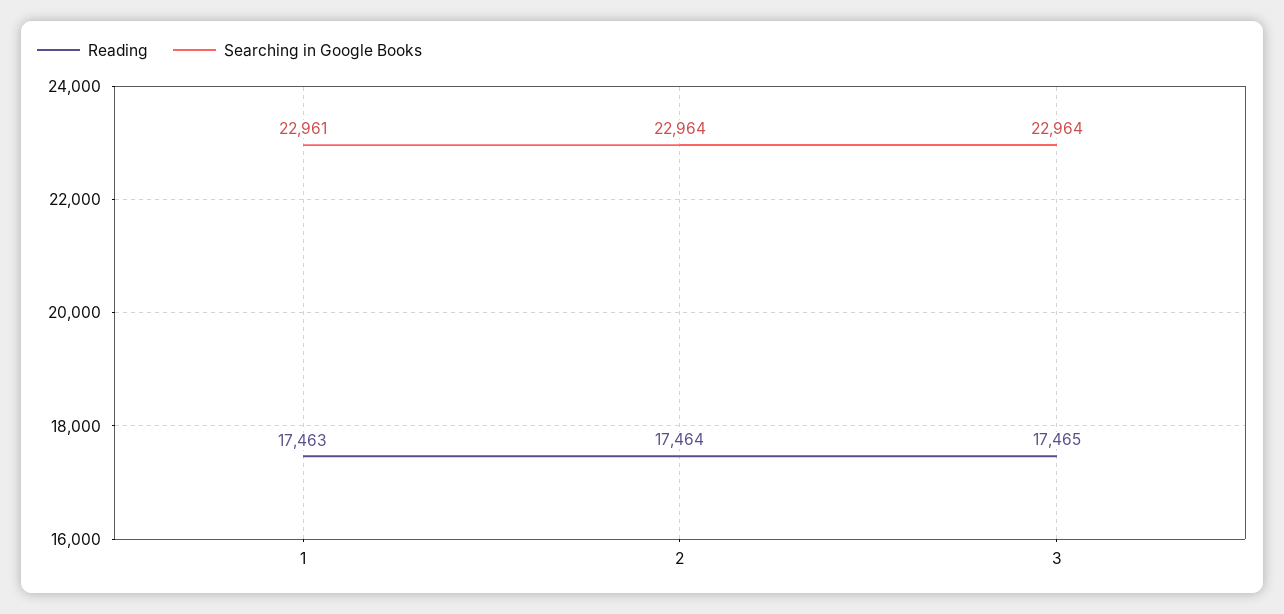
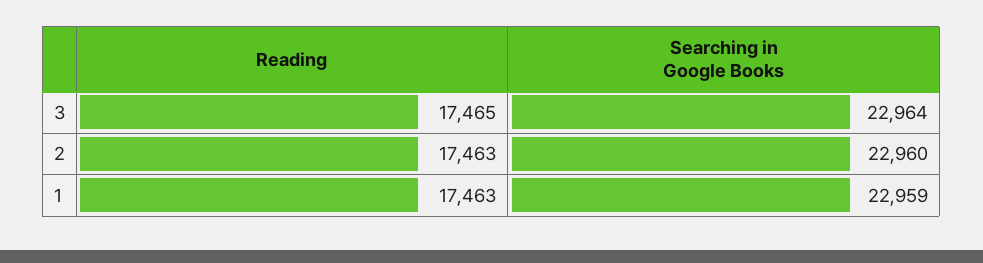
  {
    "Reading": {
      "1": 17463,
-     "2": 17464,
+     "2": 17463,
      "3": 17465
    },
    "Searching in Google Books": {
-     "1": 22961,
+     "1": 22959,
-     "2": 22964,
+     "2": 22960,
      "3": 22964
    }
  }

